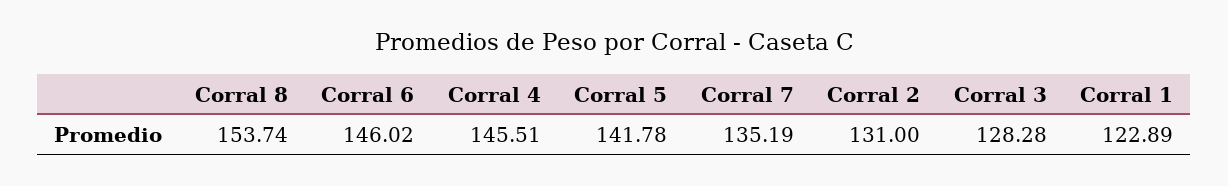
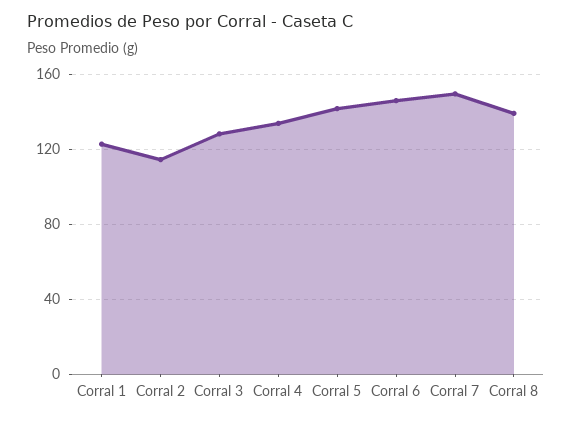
  {
-   "Corral 8": 153.74,
+   "Corral 8": 140,
    "Corral 6": 146.02,
-   "Corral 4": 145.51,
+   "Corral 4": 135,
    "Corral 5": 141.78,
-   "Corral 7": 135.19,
+   "Corral 7": 150,
-   "Corral 2": 131,
+   "Corral 2": 115,
    "Corral 3": 128.28,
    "Corral 1": 122.89
  }

